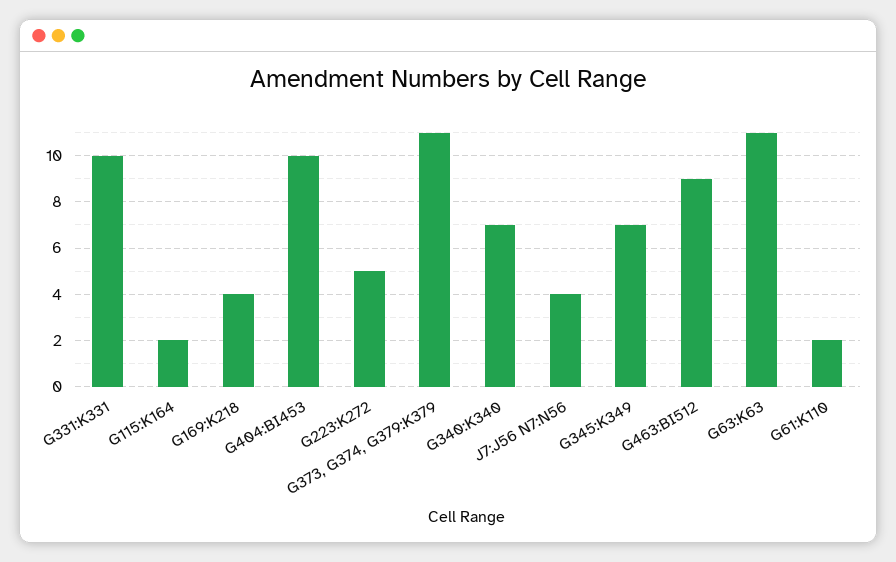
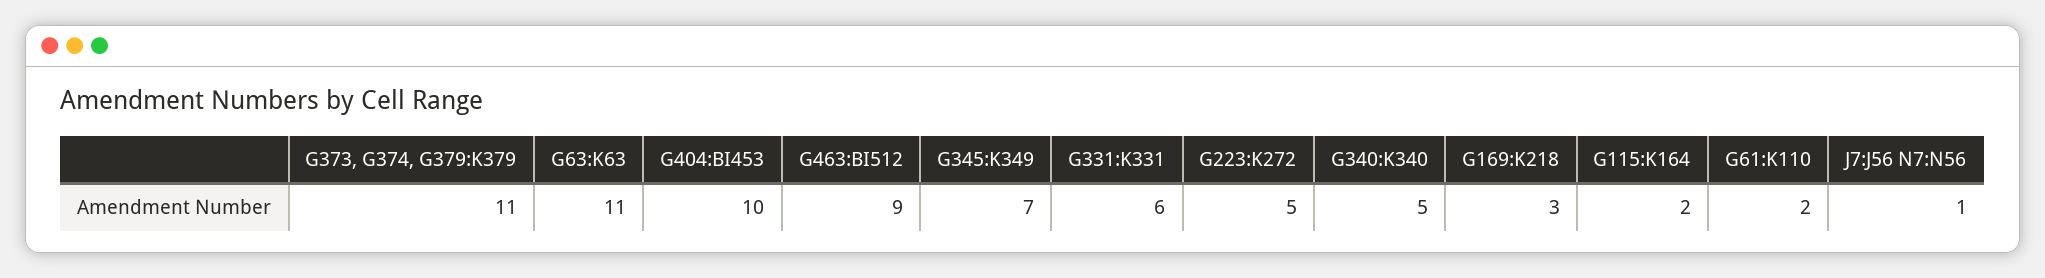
  {
-   "G331:K331": 10,
+   "G331:K331": 6,
    "G115:K164": 2,
-   "G169:K218": 4,
+   "G169:K218": 3,
    "G404:BI453": 10,
    "G223:K272": 5,
    "G373, G374, G379:K379": 11,
-   "G340:K340": 7,
+   "G340:K340": 5,
-   "J7:J56 N7:N56": 4,
+   "J7:J56 N7:N56": 1,
    "G345:K349": 7,
    "G463:BI512": 9,
    "G63:K63": 11,
    "G61:K110": 2
  }

